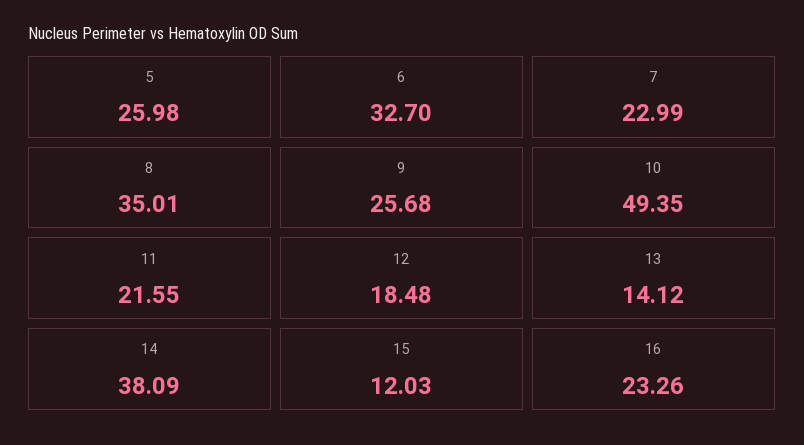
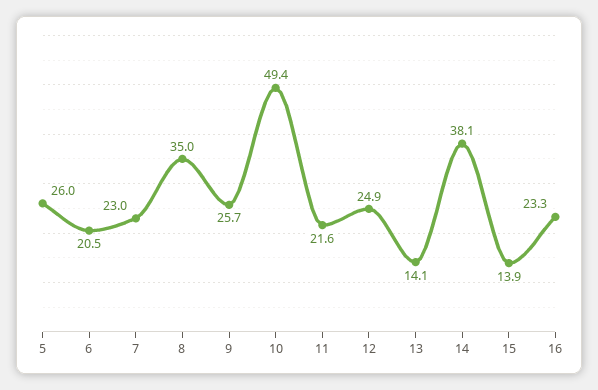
  {
    "5": 25.98,
-   "6": 32.7,
+   "6": 20.5,
    "7": 22.99,
    "8": 35.01,
    "9": 25.68,
    "10": 49.35,
    "11": 21.55,
-   "12": 18.48,
+   "12": 24.9,
    "13": 14.12,
    "14": 38.09,
-   "15": 12.03,
+   "15": 13.9,
    "16": 23.26
  }

